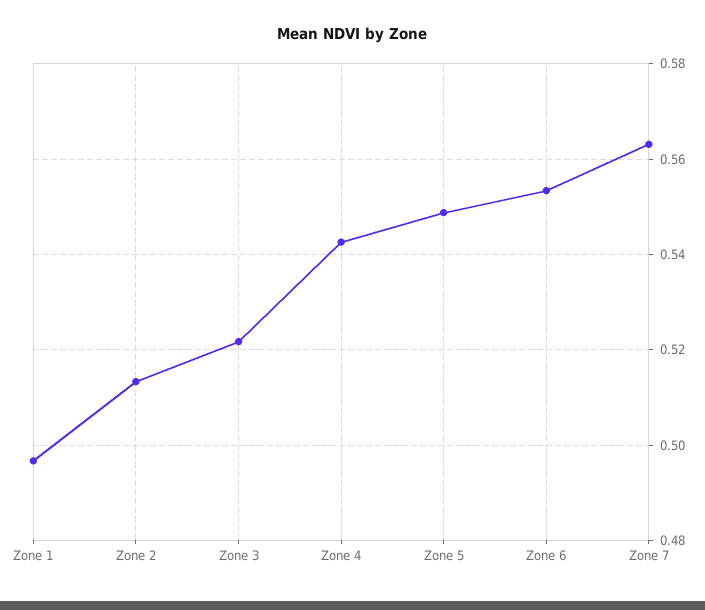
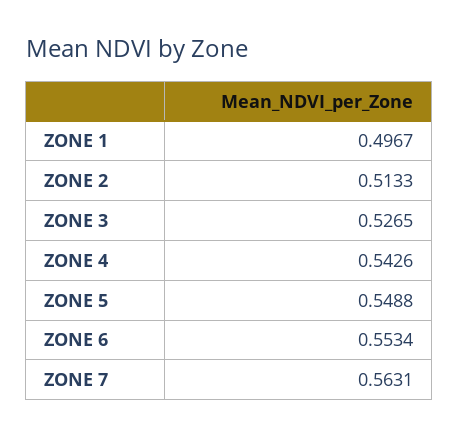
  {
    "Zone 1": 0.4967,
    "Zone 2": 0.5133,
-   "Zone 3": 0.522,
+   "Zone 3": 0.5265,
    "Zone 4": 0.5426,
    "Zone 5": 0.5488,
    "Zone 6": 0.5534,
    "Zone 7": 0.5631
  }

